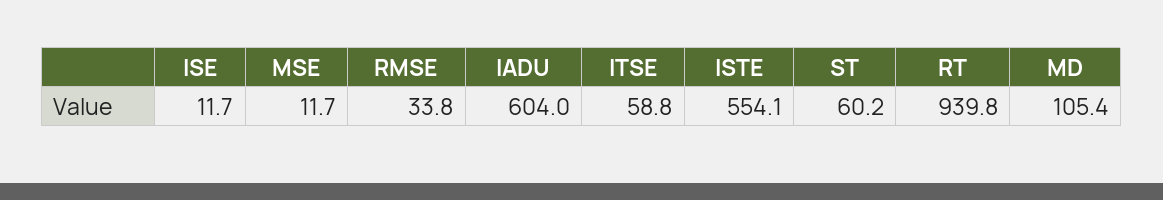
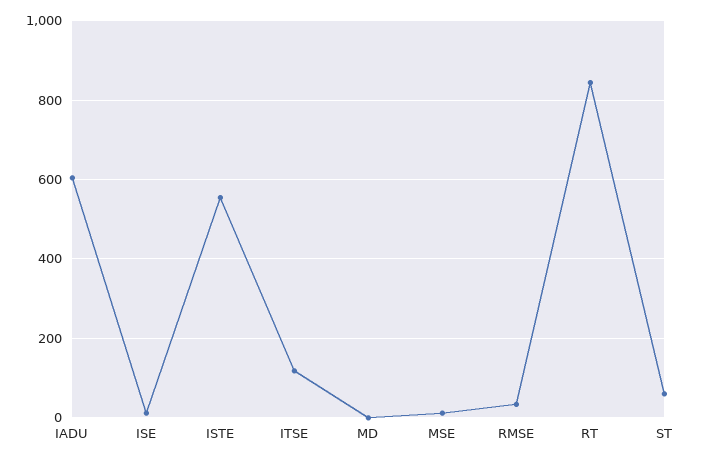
  {
    "ISE": 11.7,
    "MSE": 11.7,
    "RMSE": 33.8,
    "IADU": 604,
-   "ITSE": 58.8,
+   "ITSE": 120,
    "ISTE": 554.1,
    "ST": 60.2,
-   "RT": 939.8,
+   "RT": 840,
-   "MD": 105.4
+   "MD": 0
  }

